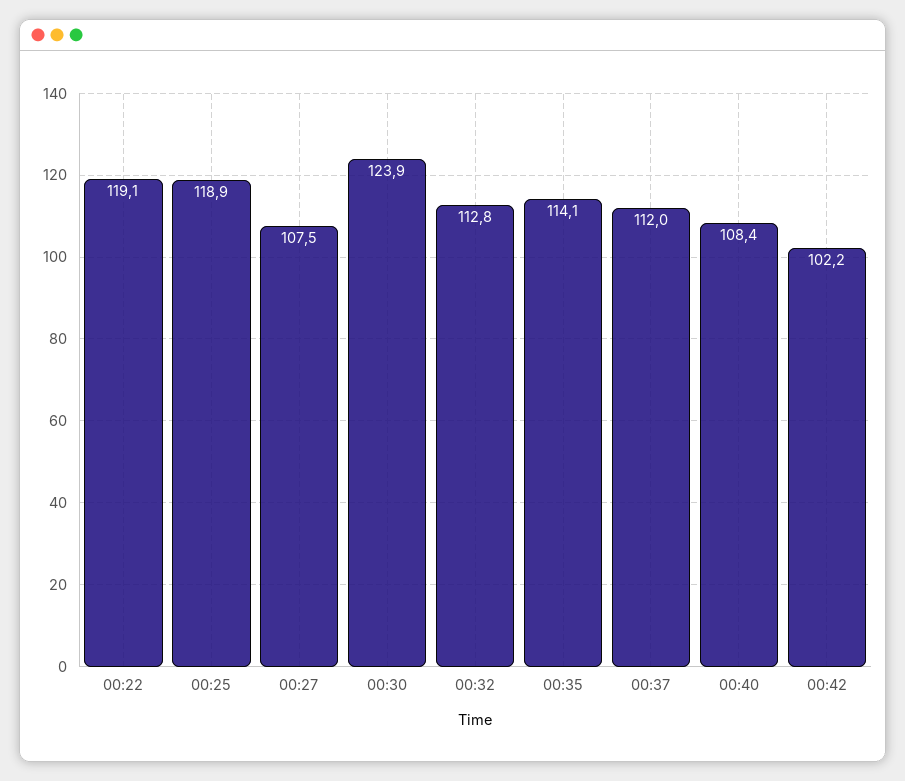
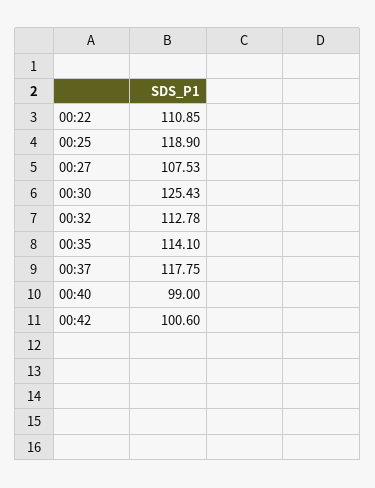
  {
-   "00:22": 119.1,
+   "00:22": 110.85,
    "00:25": 118.9,
    "00:27": 107.53,
-   "00:30": 123.9,
+   "00:30": 125.43,
    "00:32": 112.78,
    "00:35": 114.1,
-   "00:37": 112,
+   "00:37": 117.75,
-   "00:40": 108.4,
+   "00:40": 99,
-   "00:42": 102.2
+   "00:42": 100.6
  }

